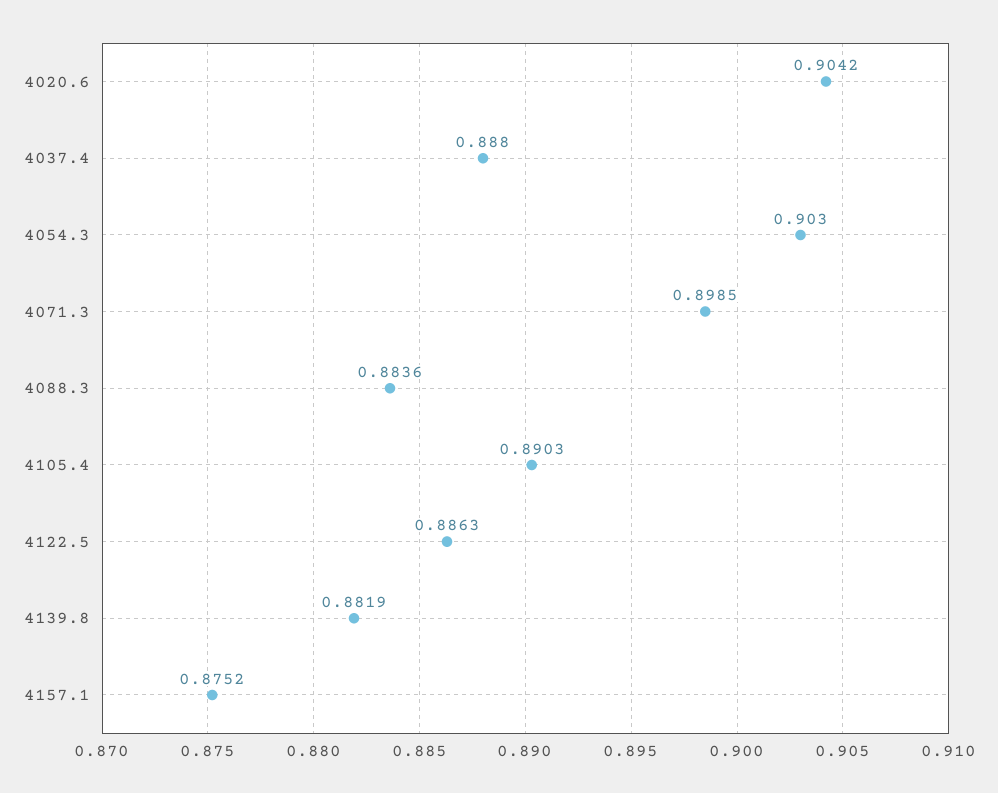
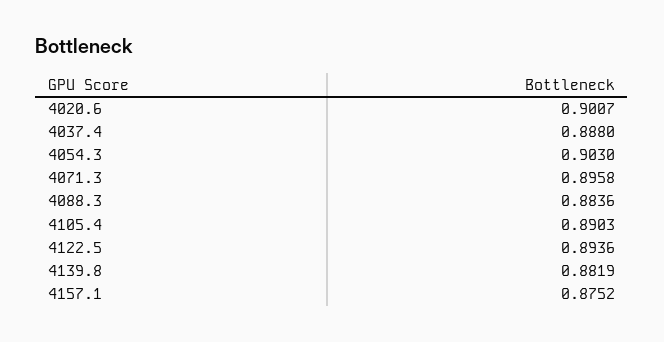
  {
-   "4020.6": 0.9042,
+   "4020.6": 0.9007,
    "4037.4": 0.888,
    "4054.3": 0.903,
-   "4071.3": 0.8985,
+   "4071.3": 0.8958,
    "4088.3": 0.8836,
    "4105.4": 0.8903,
-   "4122.5": 0.8863,
+   "4122.5": 0.8936,
    "4139.8": 0.8819,
    "4157.1": 0.8752
  }

